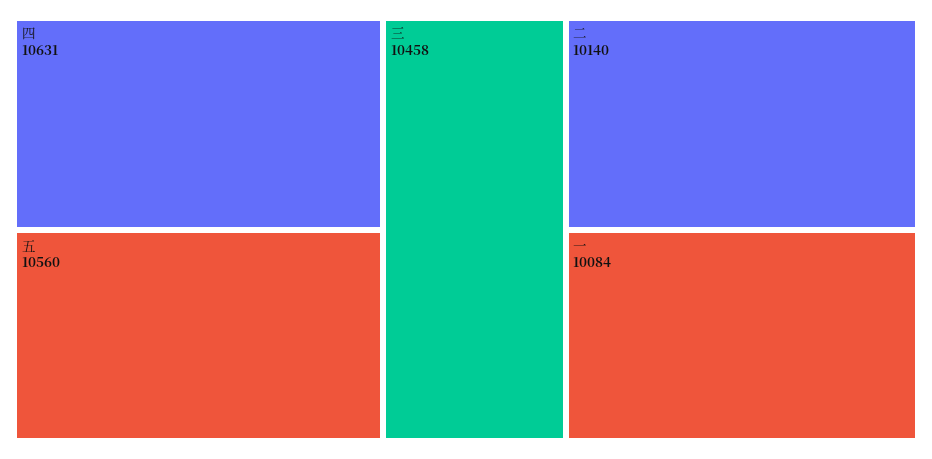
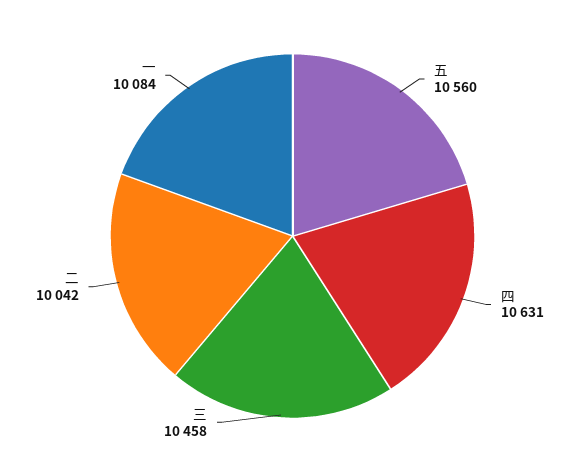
  {
    "四": 10631,
    "五": 10560,
    "三": 10458,
-   "二": 10140,
+   "二": 10042,
    "一": 10084
  }

